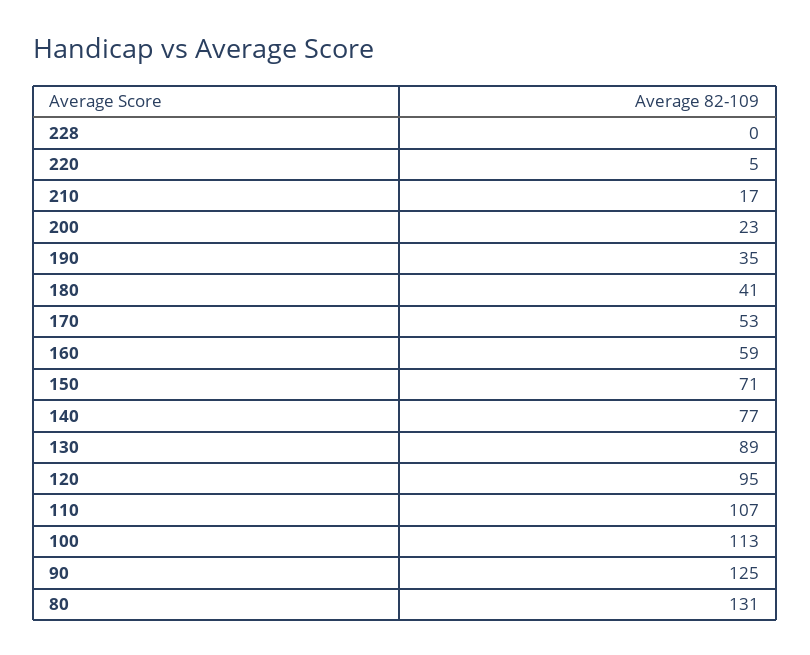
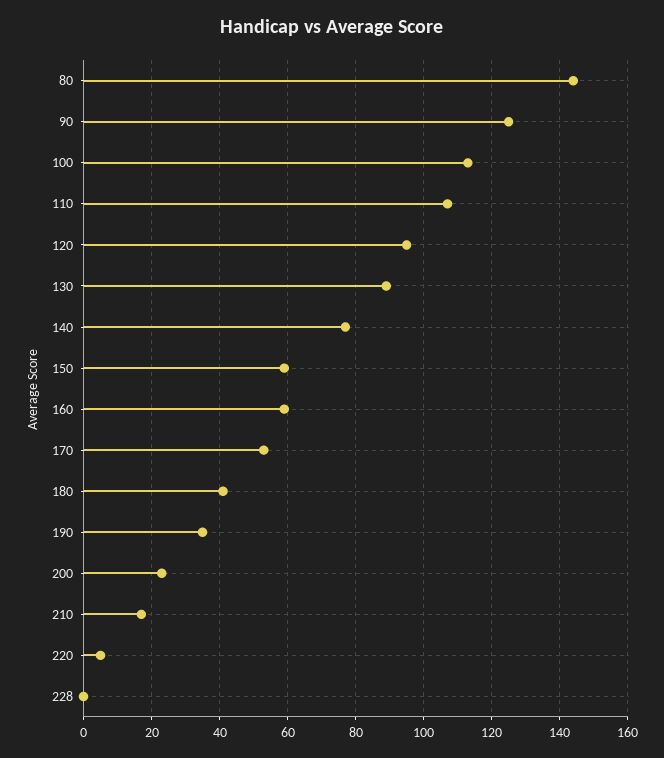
  {
    "228": 0,
    "220": 5,
    "210": 17,
    "200": 23,
    "190": 35,
    "180": 41,
    "170": 53,
    "160": 59,
-   "150": 71,
+   "150": 60,
    "140": 77,
    "130": 89,
    "120": 95,
    "110": 107,
    "100": 113,
    "90": 125,
-   "80": 131
+   "80": 145
  }

